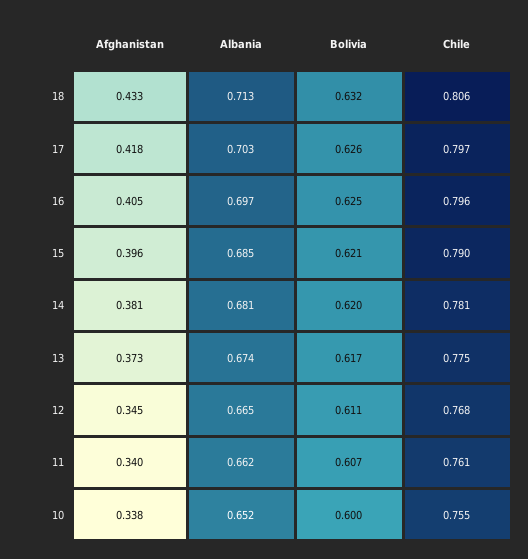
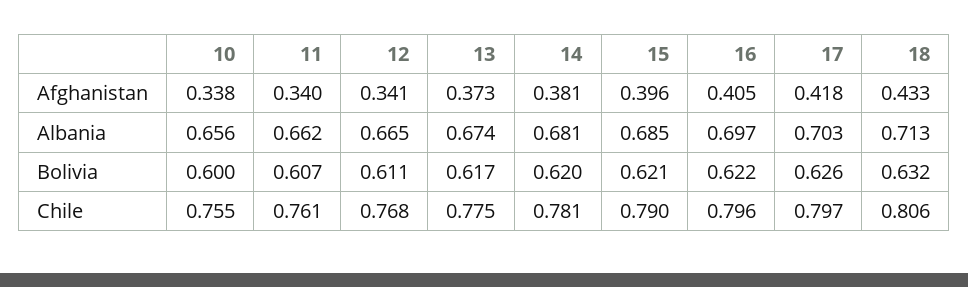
  {
    "Afghanistan": {
      "18": 0.433,
      "17": 0.418,
      "16": 0.405,
      "15": 0.396,
      "14": 0.381,
      "13": 0.373,
-     "12": 0.345,
+     "12": 0.341,
      "11": 0.34,
      "10": 0.338
    },
    "Albania": {
      "18": 0.713,
      "17": 0.703,
      "16": 0.697,
      "15": 0.685,
      "14": 0.681,
      "13": 0.674,
      "12": 0.665,
      "11": 0.662,
-     "10": 0.652
+     "10": 0.656
    },
    "Bolivia": {
      "18": 0.632,
      "17": 0.626,
-     "16": 0.625,
+     "16": 0.622,
      "15": 0.621,
      "14": 0.62,
      "13": 0.617,
      "12": 0.611,
      "11": 0.607,
      "10": 0.6
    },
    "Chile": {
      "18": 0.806,
      "17": 0.797,
      "16": 0.796,
      "15": 0.79,
      "14": 0.781,
      "13": 0.775,
      "12": 0.768,
      "11": 0.761,
      "10": 0.755
    }
  }

